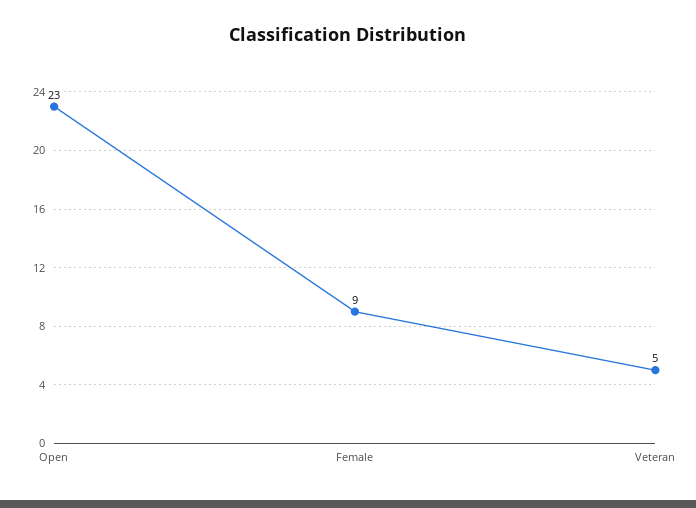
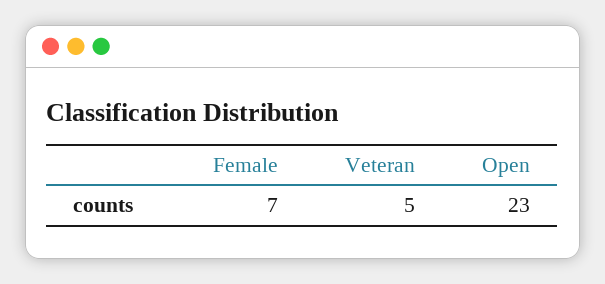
  {
    "Open": 23,
-   "Female": 9,
+   "Female": 7,
    "Veteran": 5
  }

